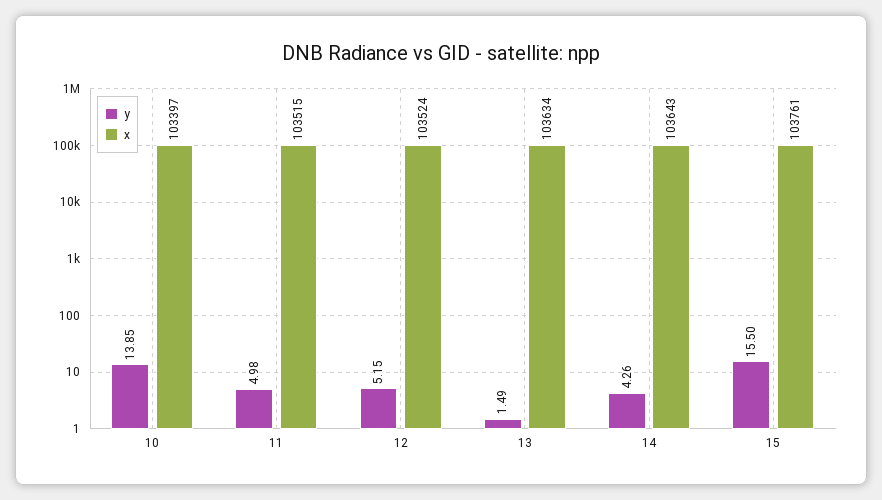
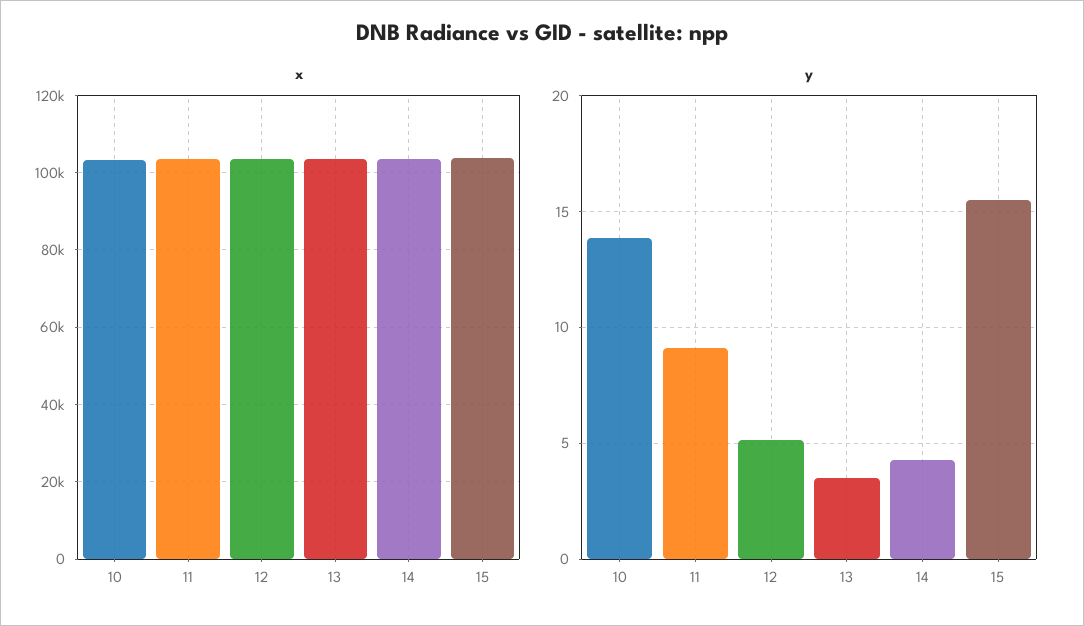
  {
    "y": {
      "10": 13.85,
-     "11": 4.98,
+     "11": 9,
      "12": 5.15,
-     "13": 1.49,
+     "13": 3.5,
      "14": 4.26,
      "15": 15.5
    },
    "x": {
      "10": 103397,
      "11": 103515,
      "12": 103524,
      "13": 103634,
      "14": 103643,
      "15": 103761
    }
  }

